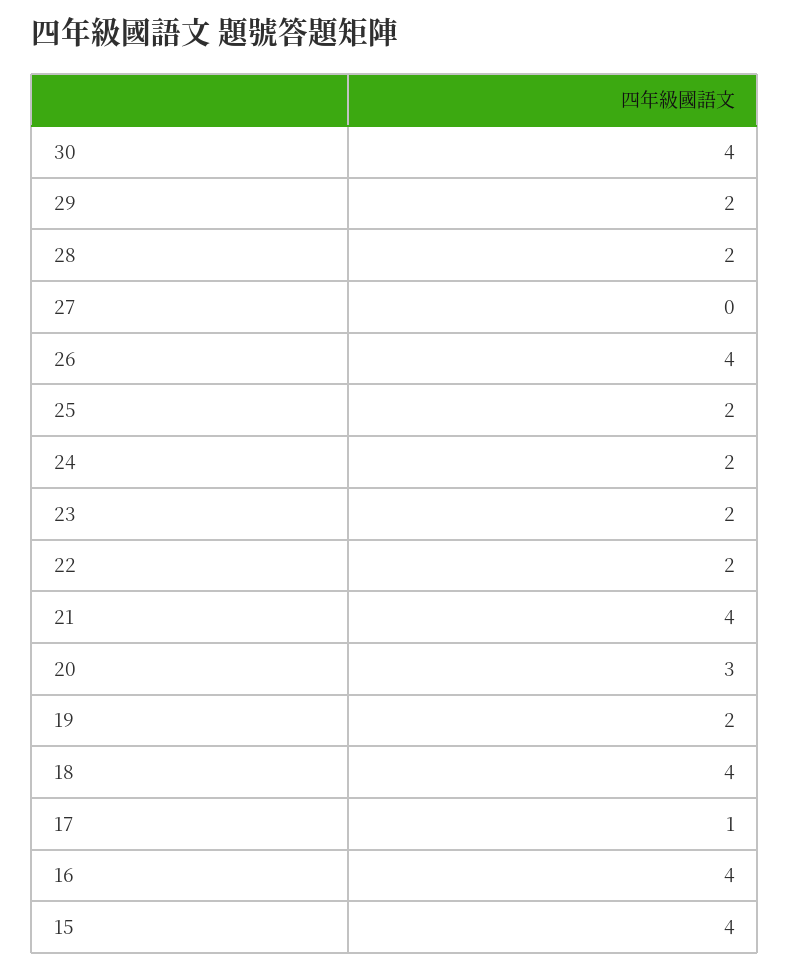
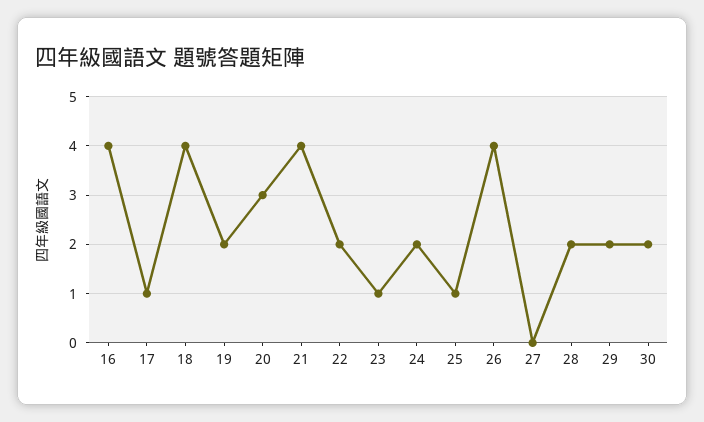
  {
-   "30": 4,
+   "30": 2,
    "29": 2,
    "28": 2,
    "27": 0,
    "26": 4,
-   "25": 2,
+   "25": 1,
    "24": 2,
-   "23": 2,
+   "23": 1,
    "22": 2,
    "21": 4,
    "20": 3,
    "19": 2,
    "18": 4,
    "17": 1,
-   "16": 4,
+   "16": 4
-   "15": 4
  }

